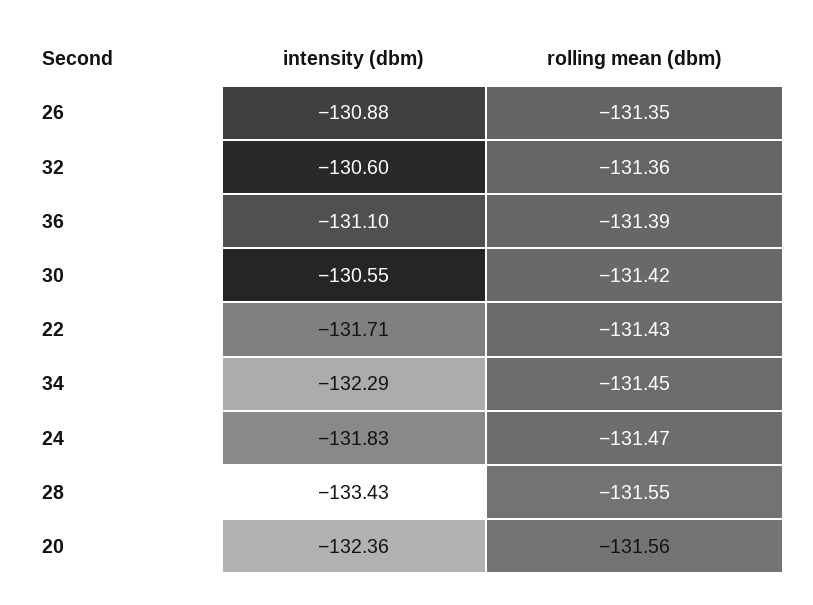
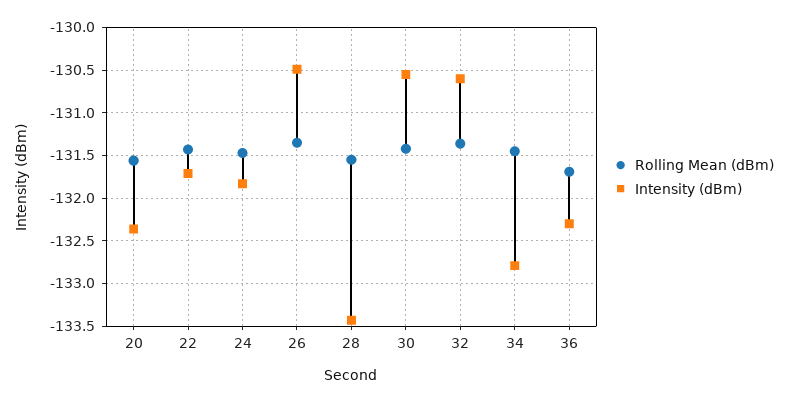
  {
    "intensity (dbm)": {
-     "26": -130.88,
+     "26": -130.5,
      "32": -130.6,
-     "36": -131.1,
+     "36": -132.3,
      "30": -130.55,
      "22": -131.71,
-     "34": -132.29,
+     "34": -132.8,
      "24": -131.83,
      "28": -133.43,
      "20": -132.36
    },
    "rolling mean (dbm)": {
      "26": -131.35,
      "32": -131.36,
-     "36": -131.39,
+     "36": -131.7,
      "30": -131.42,
      "22": -131.43,
      "34": -131.45,
      "24": -131.47,
      "28": -131.55,
      "20": -131.56
    }
  }

